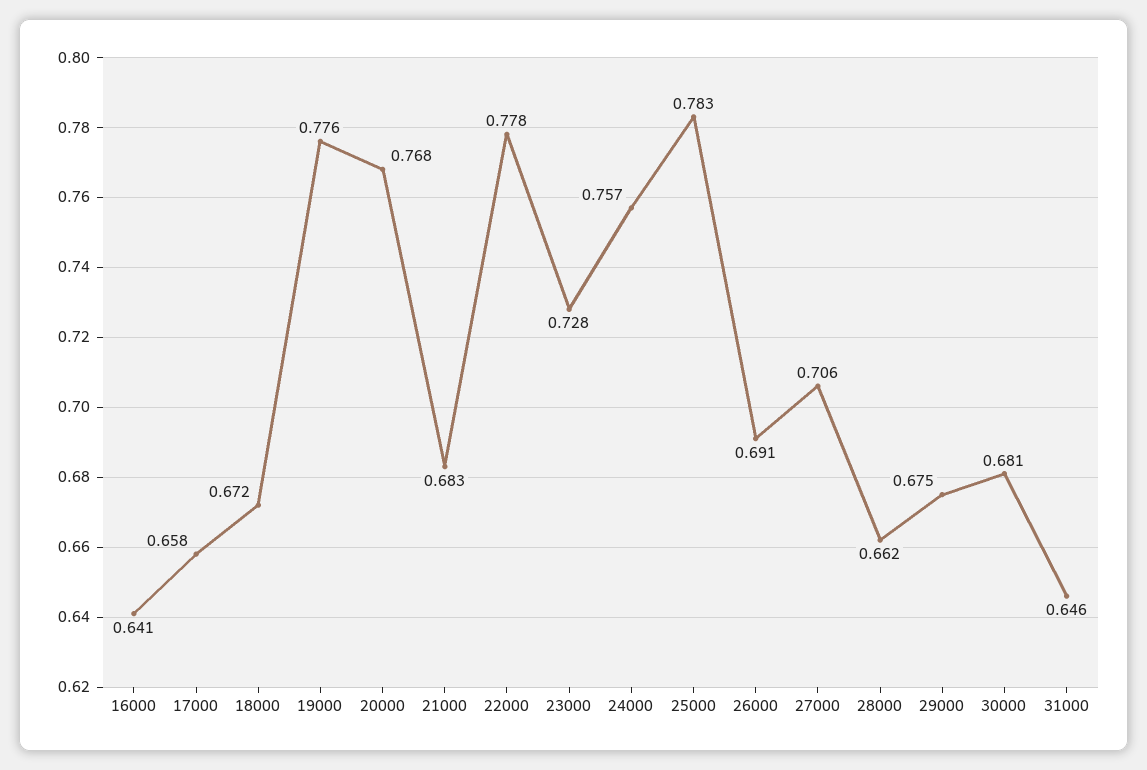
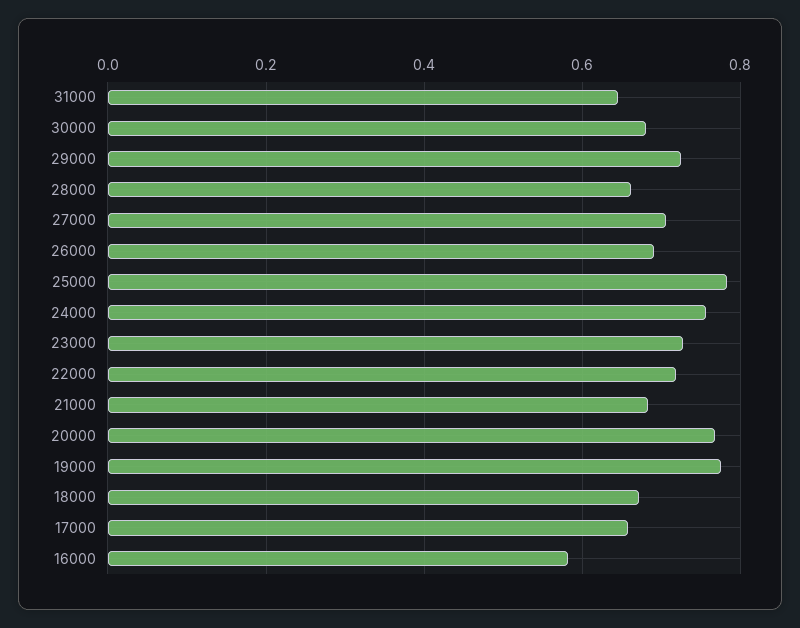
  {
-   "16000": 0.641,
+   "16000": 0.58,
    "17000": 0.658,
    "18000": 0.672,
    "19000": 0.776,
    "20000": 0.768,
    "21000": 0.683,
-   "22000": 0.778,
+   "22000": 0.72,
    "23000": 0.728,
    "24000": 0.757,
    "25000": 0.783,
    "26000": 0.691,
    "27000": 0.706,
    "28000": 0.662,
-   "29000": 0.675,
+   "29000": 0.72,
    "30000": 0.681,
    "31000": 0.646
  }

